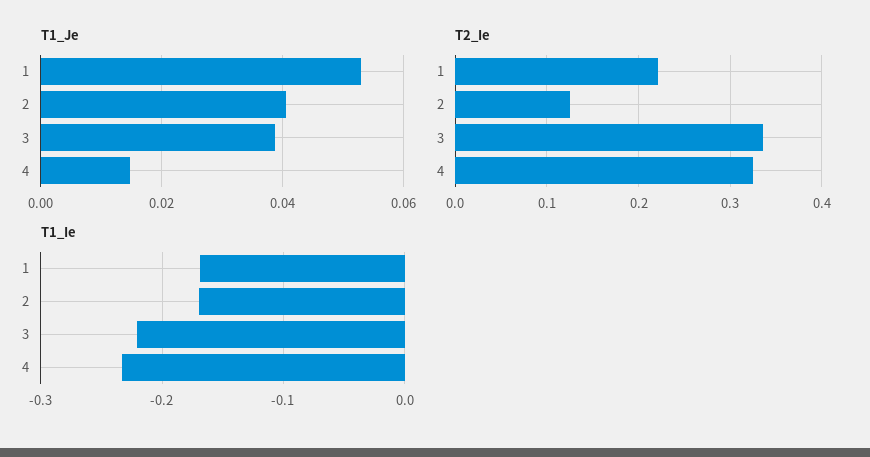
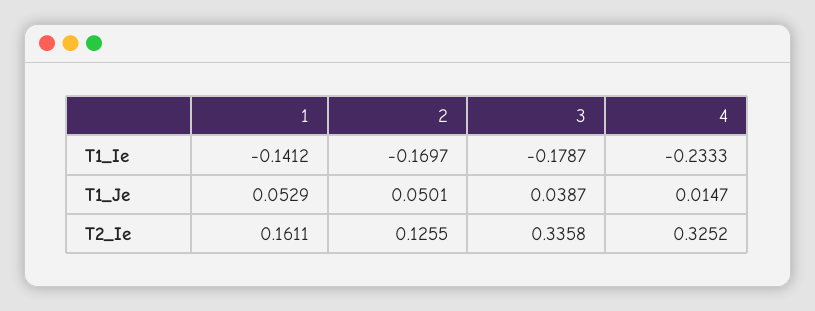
  {
    "T1_Je": {
      "1": 0.0529,
-     "2": 0.04,
+     "2": 0.0501,
      "3": 0.0387,
      "4": 0.0147
    },
    "T2_Ie": {
-     "1": 0.22,
+     "1": 0.1611,
      "2": 0.1255,
      "3": 0.3358,
      "4": 0.3252
    },
    "T1_Ie": {
-     "1": -0.17,
+     "1": -0.1412,
      "2": -0.1697,
-     "3": -0.22,
+     "3": -0.1787,
      "4": -0.2333
    }
  }

